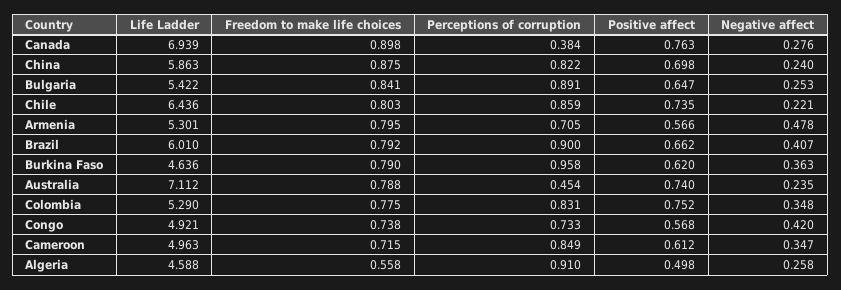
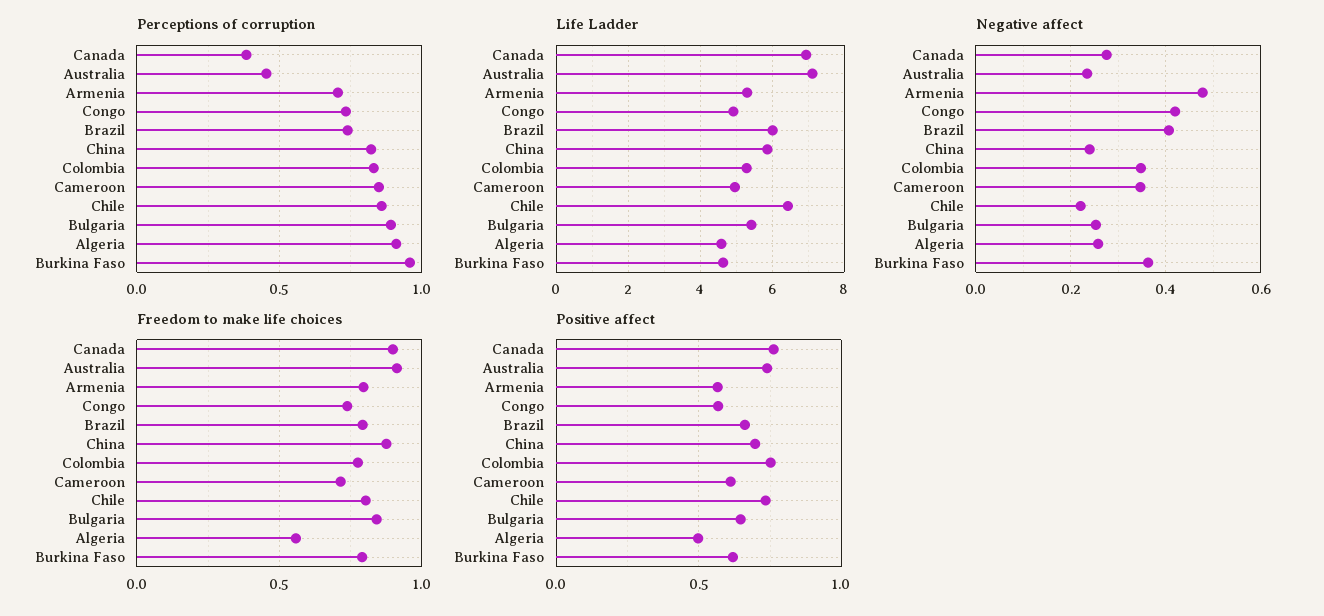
  {
    "Life Ladder": {
      "Canada": 6.939,
      "China": 5.863,
      "Bulgaria": 5.422,
      "Chile": 6.436,
      "Armenia": 5.301,
      "Brazil": 6.01,
      "Burkina Faso": 4.636,
      "Australia": 7.112,
      "Colombia": 5.29,
      "Congo": 4.921,
      "Cameroon": 4.963,
      "Algeria": 4.588
    },
    "Freedom to make life choices": {
      "Canada": 0.898,
      "China": 0.875,
      "Bulgaria": 0.841,
      "Chile": 0.803,
      "Armenia": 0.795,
      "Brazil": 0.792,
      "Burkina Faso": 0.79,
-     "Australia": 0.788,
+     "Australia": 0.9,
      "Colombia": 0.775,
      "Congo": 0.738,
      "Cameroon": 0.715,
      "Algeria": 0.558
    },
    "Perceptions of corruption": {
      "Canada": 0.384,
      "China": 0.822,
      "Bulgaria": 0.891,
      "Chile": 0.859,
      "Armenia": 0.705,
-     "Brazil": 0.9,
+     "Brazil": 0.75,
      "Burkina Faso": 0.958,
      "Australia": 0.454,
      "Colombia": 0.831,
      "Congo": 0.733,
      "Cameroon": 0.849,
      "Algeria": 0.91
    },
    "Positive affect": {
      "Canada": 0.763,
      "China": 0.698,
      "Bulgaria": 0.647,
      "Chile": 0.735,
      "Armenia": 0.566,
      "Brazil": 0.662,
      "Burkina Faso": 0.62,
      "Australia": 0.74,
      "Colombia": 0.752,
      "Congo": 0.568,
      "Cameroon": 0.612,
      "Algeria": 0.498
    },
    "Negative affect": {
      "Canada": 0.276,
      "China": 0.24,
      "Bulgaria": 0.253,
      "Chile": 0.221,
      "Armenia": 0.478,
      "Brazil": 0.407,
      "Burkina Faso": 0.363,
      "Australia": 0.235,
      "Colombia": 0.348,
      "Congo": 0.42,
      "Cameroon": 0.347,
      "Algeria": 0.258
    }
  }

